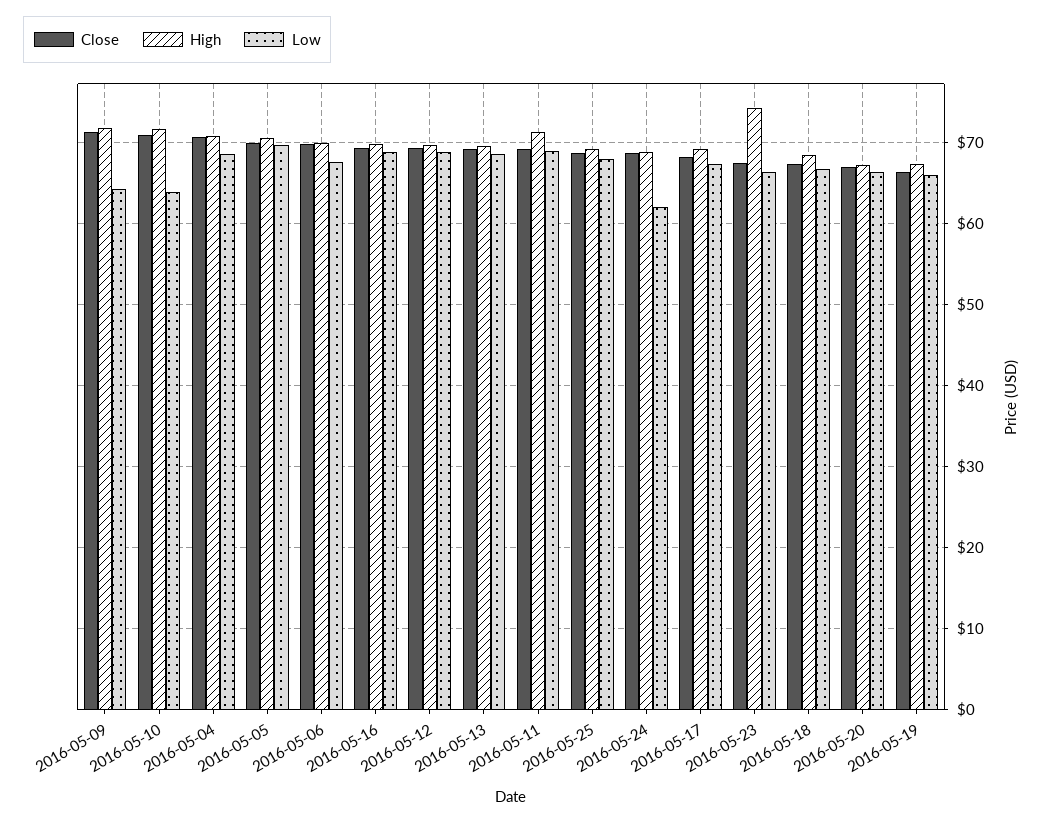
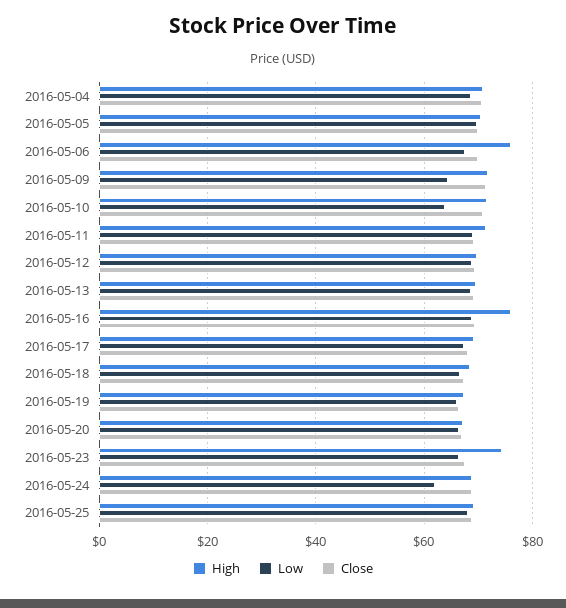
  {
    "Close": {
      "2016-05-09": 71,
      "2016-05-10": 71,
      "2016-05-04": 71,
      "2016-05-05": 70,
      "2016-05-06": 70,
      "2016-05-16": 69,
      "2016-05-12": 69,
      "2016-05-13": 69,
      "2016-05-11": 69,
      "2016-05-25": 69,
      "2016-05-24": 69,
      "2016-05-17": 68,
      "2016-05-23": 67,
      "2016-05-18": 67,
      "2016-05-20": 67,
      "2016-05-19": 66
    },
    "High": {
      "2016-05-09": 72,
      "2016-05-10": 72,
      "2016-05-04": 71,
      "2016-05-05": 71,
-     "2016-05-06": 70,
+     "2016-05-06": 76,
-     "2016-05-16": 70,
+     "2016-05-16": 76,
      "2016-05-12": 70,
      "2016-05-13": 70,
      "2016-05-11": 71,
      "2016-05-25": 69,
      "2016-05-24": 69,
      "2016-05-17": 69,
      "2016-05-23": 74,
      "2016-05-18": 68,
      "2016-05-20": 67,
      "2016-05-19": 67
    },
    "Low": {
      "2016-05-09": 64,
      "2016-05-10": 64,
      "2016-05-04": 69,
      "2016-05-05": 70,
      "2016-05-06": 68,
      "2016-05-16": 69,
      "2016-05-12": 69,
      "2016-05-13": 69,
      "2016-05-11": 69,
      "2016-05-25": 68,
      "2016-05-24": 62,
      "2016-05-17": 67,
      "2016-05-23": 66,
      "2016-05-18": 67,
      "2016-05-20": 66,
      "2016-05-19": 66
    }
  }

